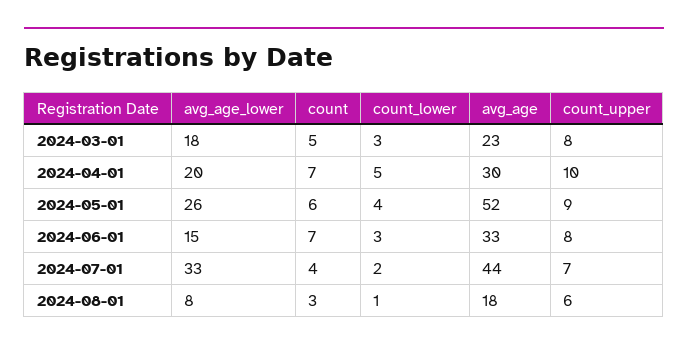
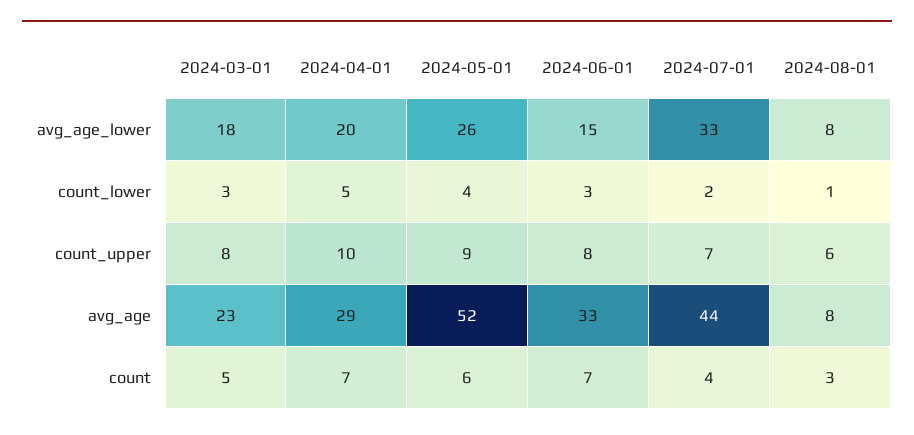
  {
    "avg_age_lower": {
      "2024-03-01": 18,
      "2024-04-01": 20,
      "2024-05-01": 26,
      "2024-06-01": 15,
      "2024-07-01": 33,
      "2024-08-01": 8
    },
    "count": {
      "2024-03-01": 5,
      "2024-04-01": 7,
      "2024-05-01": 6,
      "2024-06-01": 7,
      "2024-07-01": 4,
      "2024-08-01": 3
    },
    "count_lower": {
      "2024-03-01": 3,
      "2024-04-01": 5,
      "2024-05-01": 4,
      "2024-06-01": 3,
      "2024-07-01": 2,
      "2024-08-01": 1
    },
    "avg_age": {
      "2024-03-01": 23,
-     "2024-04-01": 30,
+     "2024-04-01": 29,
      "2024-05-01": 52,
      "2024-06-01": 33,
      "2024-07-01": 44,
-     "2024-08-01": 18
+     "2024-08-01": 8
    },
    "count_upper": {
      "2024-03-01": 8,
      "2024-04-01": 10,
      "2024-05-01": 9,
      "2024-06-01": 8,
      "2024-07-01": 7,
      "2024-08-01": 6
    }
  }

